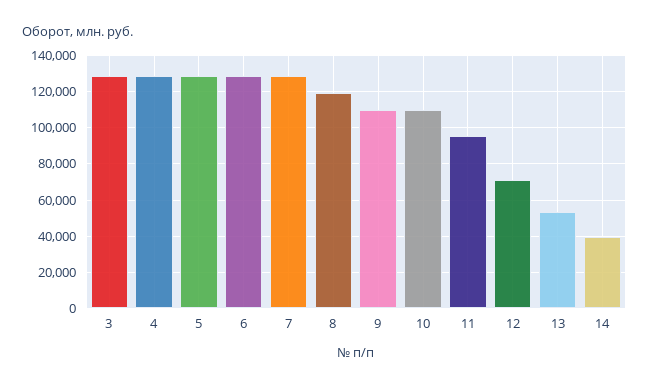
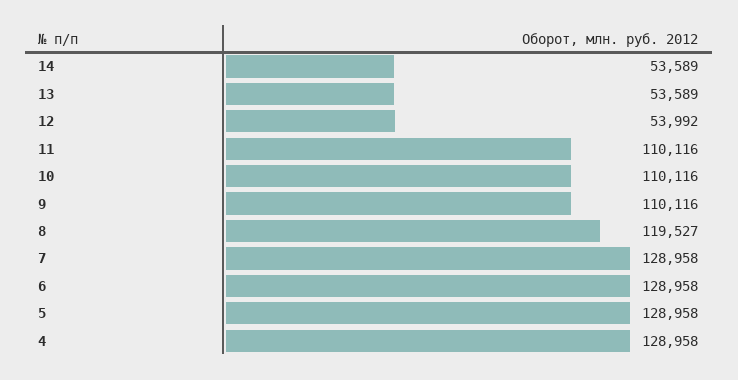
  {
-   "3": 130000,
    "4": 128958,
    "5": 128958,
    "6": 128958,
    "7": 128958,
    "8": 119527,
    "9": 110116,
    "10": 110116,
-   "11": 95000,
+   "11": 110116,
-   "12": 70000,
+   "12": 53992,
    "13": 53589,
-   "14": 40000
+   "14": 53589
  }

